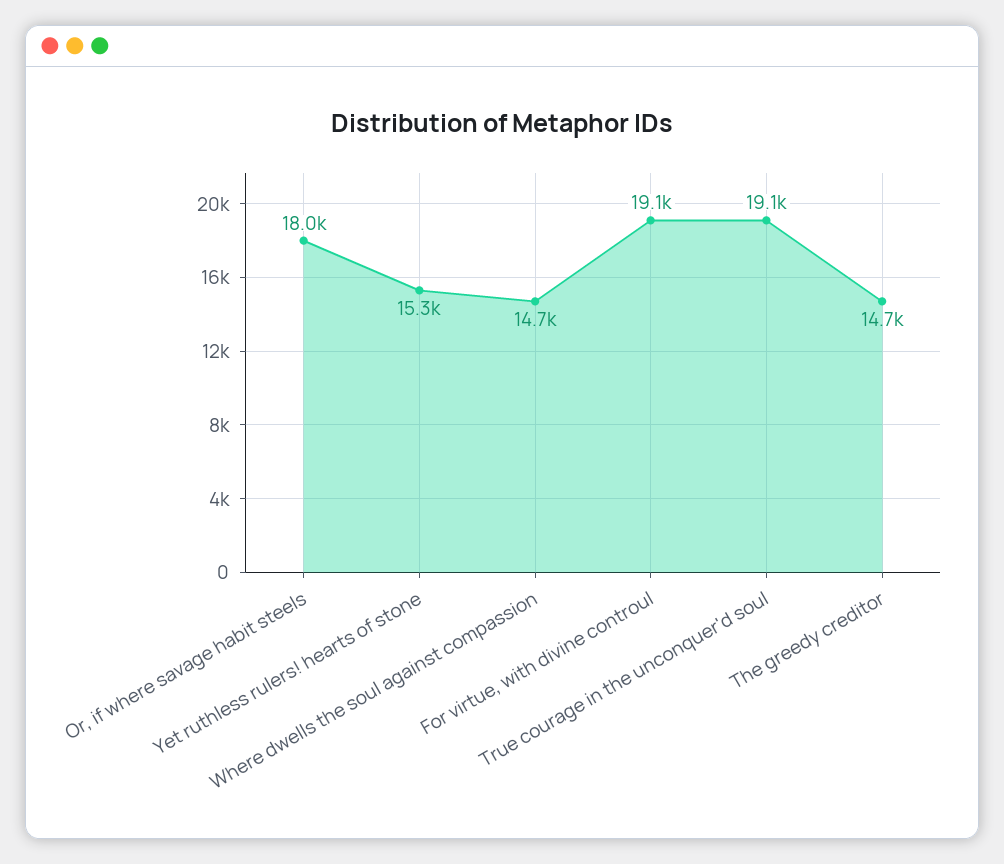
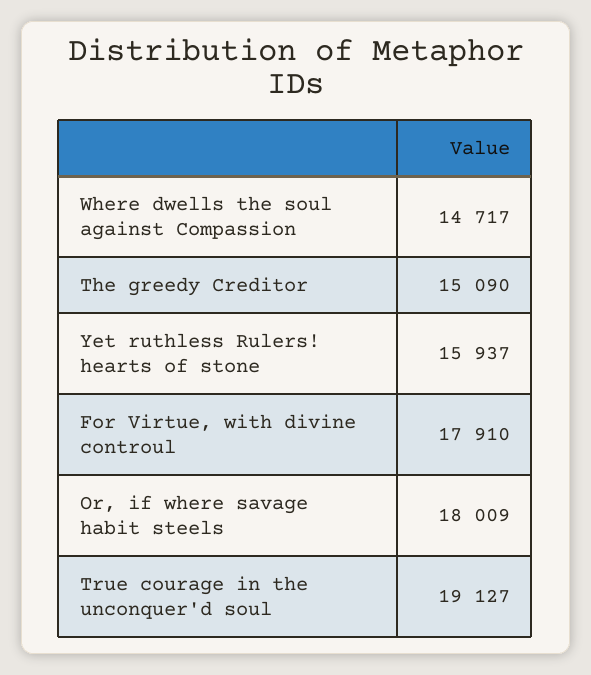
  {
    "Or, if where savage habit steels": 18009,
-   "Yet ruthless rulers! hearts of stone": 15300,
+   "Yet ruthless rulers! hearts of stone": 15937,
    "Where dwells the soul against compassion": 14717,
-   "For virtue, with divine controul": 19100,
+   "For virtue, with divine controul": 17910,
    "True courage in the unconquer'd soul": 19127,
-   "The greedy creditor": 14700
+   "The greedy creditor": 15090
  }

